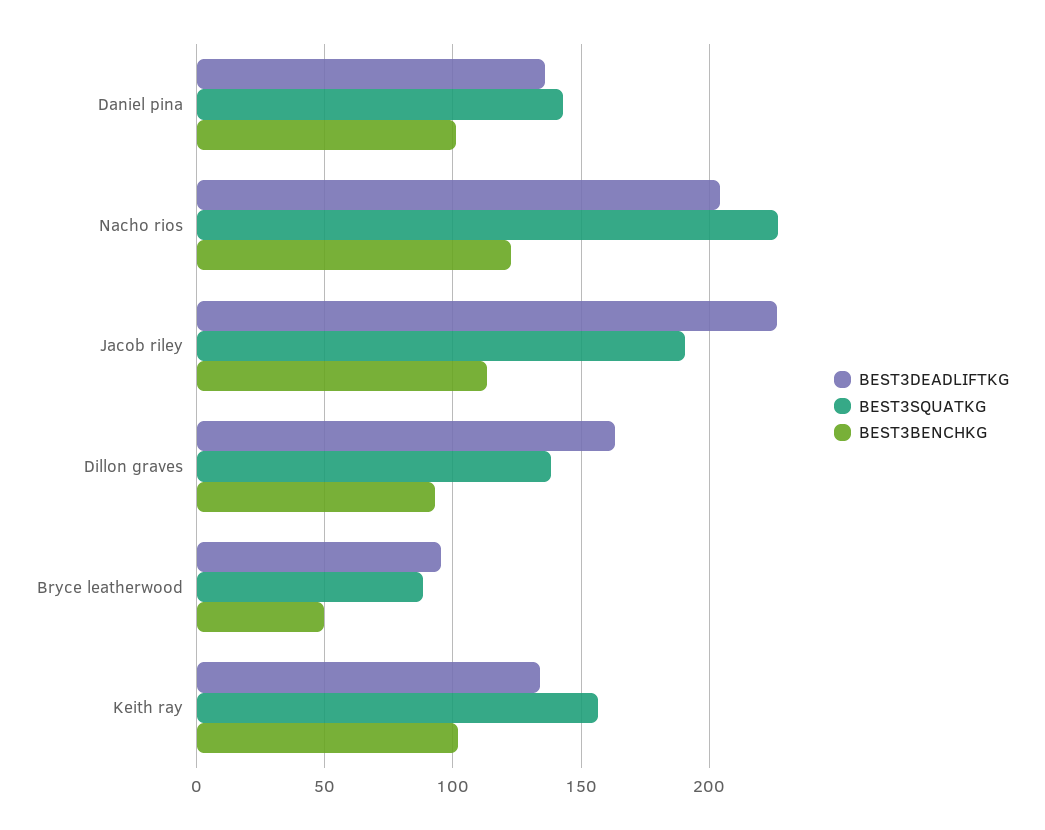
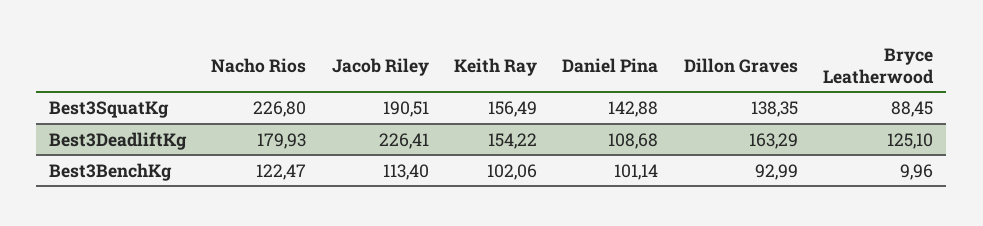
  {
    "BEST3DEADLIFTKG": {
-     "Daniel pina": 135,
+     "Daniel pina": 108.68,
-     "Nacho rios": 205,
+     "Nacho rios": 179.93,
      "Jacob riley": 226.41,
      "Dillon graves": 163.29,
-     "Bryce leatherwood": 95,
+     "Bryce leatherwood": 125.1,
-     "Keith ray": 135
+     "Keith ray": 154.22
    },
    "BEST3SQUATKG": {
      "Daniel pina": 142.88,
      "Nacho rios": 226.8,
      "Jacob riley": 190.51,
      "Dillon graves": 138.35,
      "Bryce leatherwood": 88.45,
      "Keith ray": 156.49
    },
    "BEST3BENCHKG": {
      "Daniel pina": 101.14,
      "Nacho rios": 122.47,
      "Jacob riley": 113.4,
      "Dillon graves": 92.99,
-     "Bryce leatherwood": 50,
+     "Bryce leatherwood": 9.96,
      "Keith ray": 102.06
    }
  }

